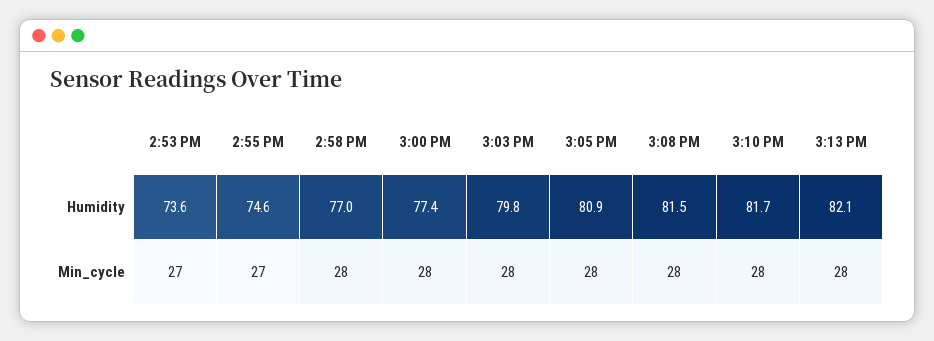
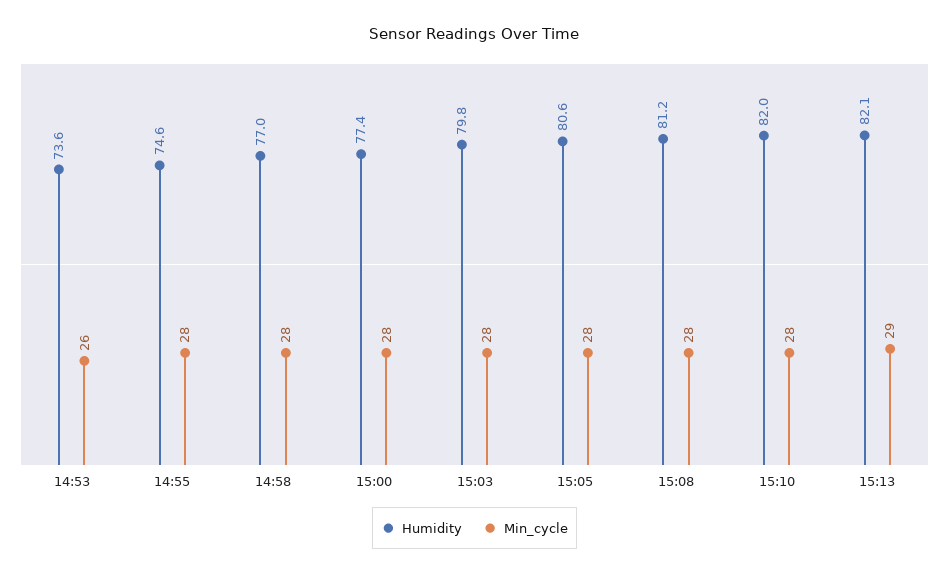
  {
    "Humidity": {
      "2:53 PM": 73.6,
      "2:55 PM": 74.6,
      "2:58 PM": 77,
      "3:00 PM": 77.4,
      "3:03 PM": 79.8,
-     "3:05 PM": 80.9,
+     "3:05 PM": 80.6,
-     "3:08 PM": 81.5,
+     "3:08 PM": 81.2,
-     "3:10 PM": 81.7,
+     "3:10 PM": 82,
      "3:13 PM": 82.1
    },
    "Min_cycle": {
-     "2:53 PM": 27,
+     "2:53 PM": 26,
-     "2:55 PM": 27,
+     "2:55 PM": 28,
      "2:58 PM": 28,
      "3:00 PM": 28,
      "3:03 PM": 28,
      "3:05 PM": 28,
      "3:08 PM": 28,
      "3:10 PM": 28,
-     "3:13 PM": 28
+     "3:13 PM": 29
    }
  }

